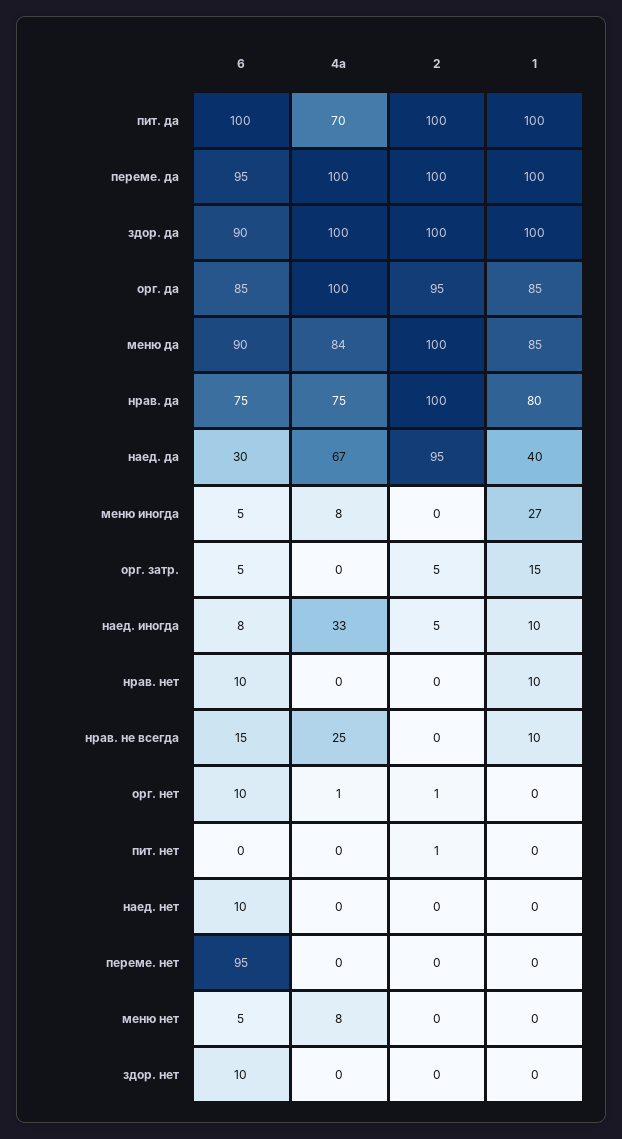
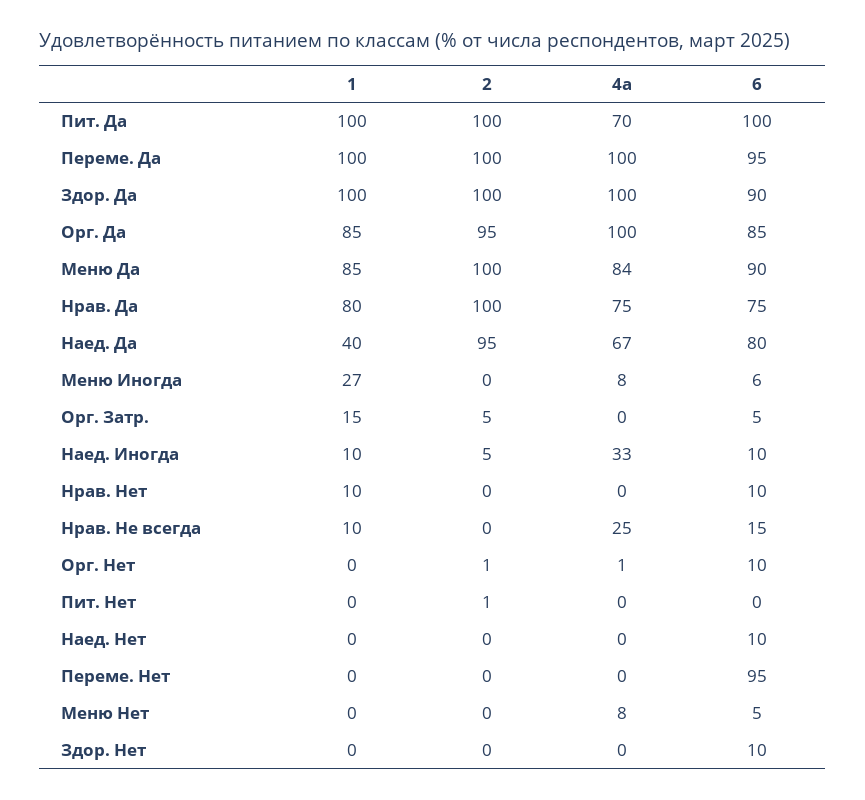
  {
    "6": {
      "пит. да": 100,
      "переме. да": 95,
      "здор. да": 90,
      "орг. да": 85,
      "меню да": 90,
      "нрав. да": 75,
-     "наед. да": 30,
+     "наед. да": 80,
-     "меню иногда": 5,
+     "меню иногда": 6,
      "орг. затр.": 5,
-     "наед. иногда": 8,
+     "наед. иногда": 10,
      "нрав. нет": 10,
      "нрав. не всегда": 15,
      "орг. нет": 10,
      "пит. нет": 0,
      "наед. нет": 10,
      "переме. нет": 95,
      "меню нет": 5,
      "здор. нет": 10
    },
    "4а": {
      "пит. да": 70,
      "переме. да": 100,
      "здор. да": 100,
      "орг. да": 100,
      "меню да": 84,
      "нрав. да": 75,
      "наед. да": 67,
      "меню иногда": 8,
      "орг. затр.": 0,
      "наед. иногда": 33,
      "нрав. нет": 0,
      "нрав. не всегда": 25,
      "орг. нет": 1,
      "пит. нет": 0,
      "наед. нет": 0,
      "переме. нет": 0,
      "меню нет": 8,
      "здор. нет": 0
    },
    "2": {
      "пит. да": 100,
      "переме. да": 100,
      "здор. да": 100,
      "орг. да": 95,
      "меню да": 100,
      "нрав. да": 100,
      "наед. да": 95,
      "меню иногда": 0,
      "орг. затр.": 5,
      "наед. иногда": 5,
      "нрав. нет": 0,
      "нрав. не всегда": 0,
      "орг. нет": 1,
      "пит. нет": 1,
      "наед. нет": 0,
      "переме. нет": 0,
      "меню нет": 0,
      "здор. нет": 0
    },
    "1": {
      "пит. да": 100,
      "переме. да": 100,
      "здор. да": 100,
      "орг. да": 85,
      "меню да": 85,
      "нрав. да": 80,
      "наед. да": 40,
      "меню иногда": 27,
      "орг. затр.": 15,
      "наед. иногда": 10,
      "нрав. нет": 10,
      "нрав. не всегда": 10,
      "орг. нет": 0,
      "пит. нет": 0,
      "наед. нет": 0,
      "переме. нет": 0,
      "меню нет": 0,
      "здор. нет": 0
    }
  }

